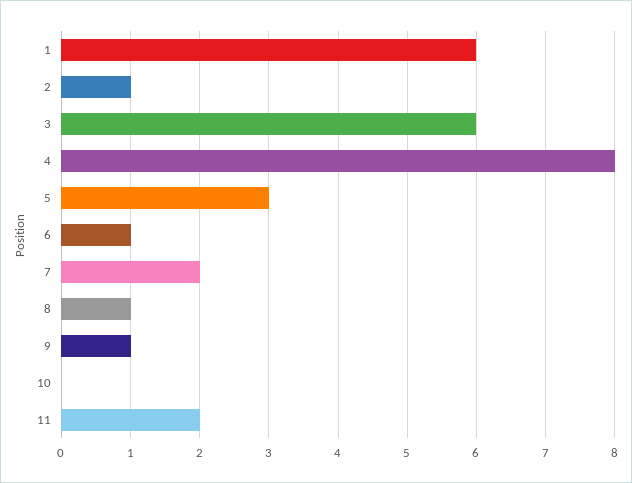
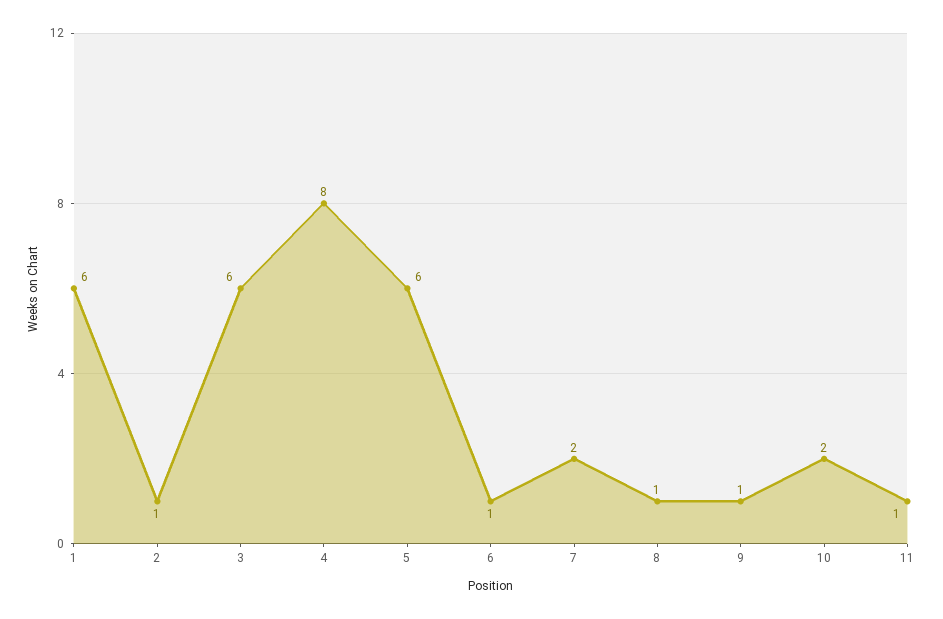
  {
    "1": 6,
    "2": 1,
    "3": 6,
    "4": 8,
-   "5": 3,
+   "5": 6,
    "6": 1,
    "7": 2,
    "8": 1,
    "9": 1,
-   "10": 0,
+   "10": 2,
-   "11": 2
+   "11": 1
  }

